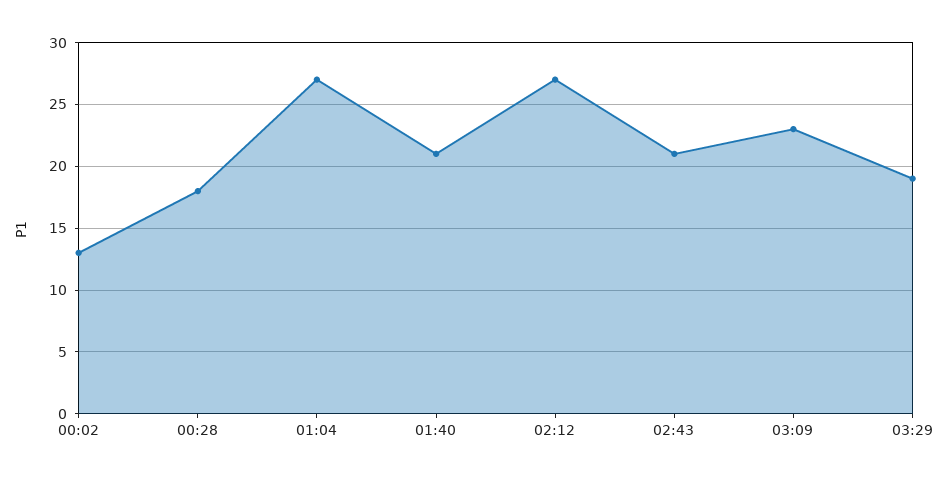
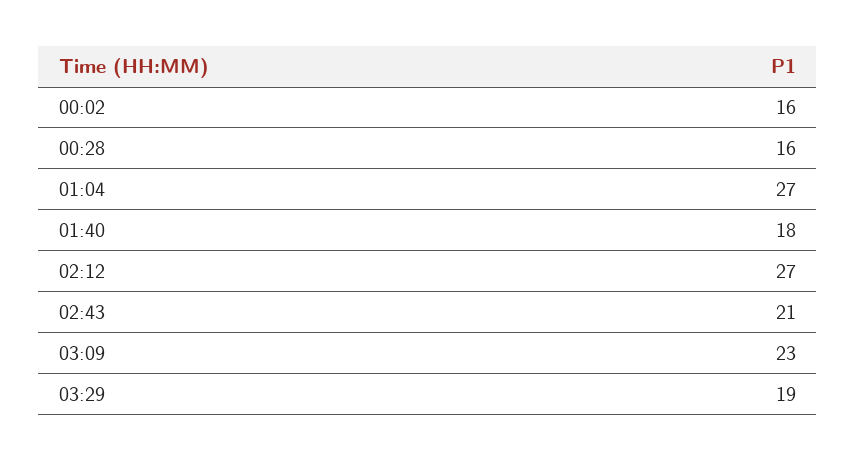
  {
-   "00:02": 13,
+   "00:02": 16,
-   "00:28": 18,
+   "00:28": 16,
    "01:04": 27,
-   "01:40": 21,
+   "01:40": 18,
    "02:12": 27,
    "02:43": 21,
    "03:09": 23,
    "03:29": 19
  }

